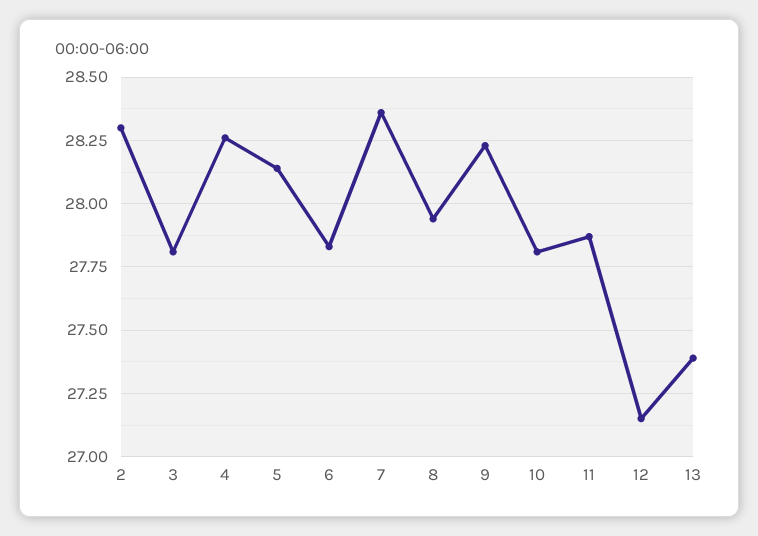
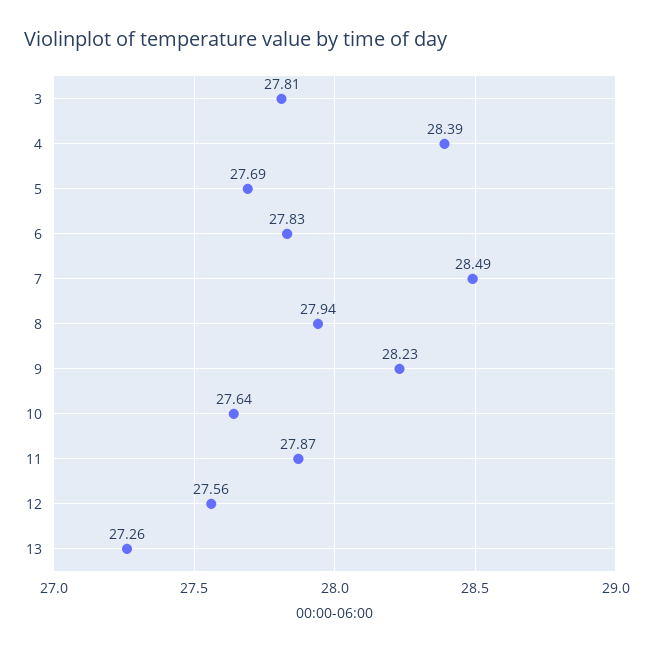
  {
-   "2": 28.3,
    "3": 27.81,
-   "4": 28.25,
+   "4": 28.39,
-   "5": 28.15,
+   "5": 27.69,
    "6": 27.83,
-   "7": 28.35,
+   "7": 28.49,
    "8": 27.94,
    "9": 28.23,
-   "10": 27.8,
+   "10": 27.64,
    "11": 27.87,
-   "12": 27.15,
+   "12": 27.56,
-   "13": 27.4
+   "13": 27.26
  }

